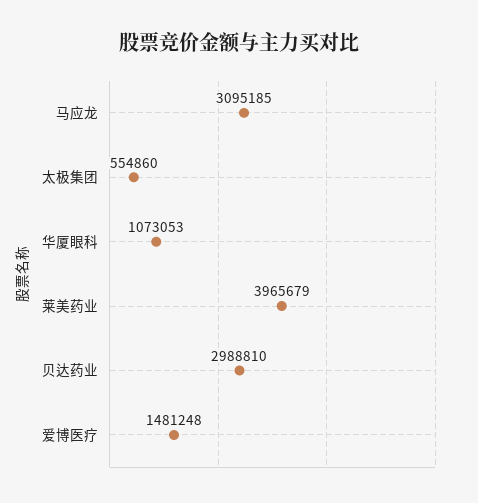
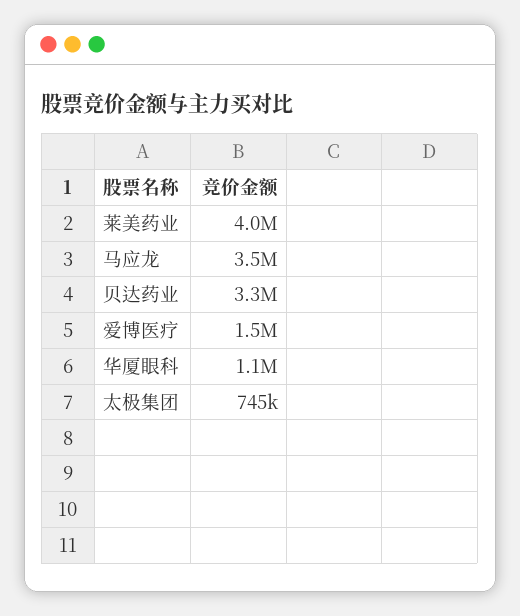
  {
-   "马应龙": 3095185,
+   "马应龙": 3500000,
-   "太极集团": 554860,
+   "太极集团": 745000,
    "华厦眼科": 1073053,
    "莱美药业": 3965679,
-   "贝达药业": 2988810,
+   "贝达药业": 3300000,
    "爱博医疗": 1481248
  }

